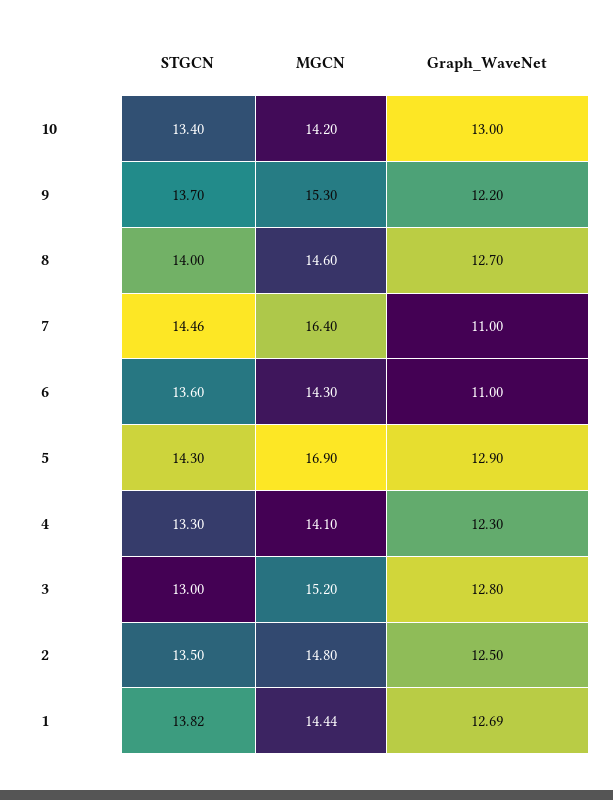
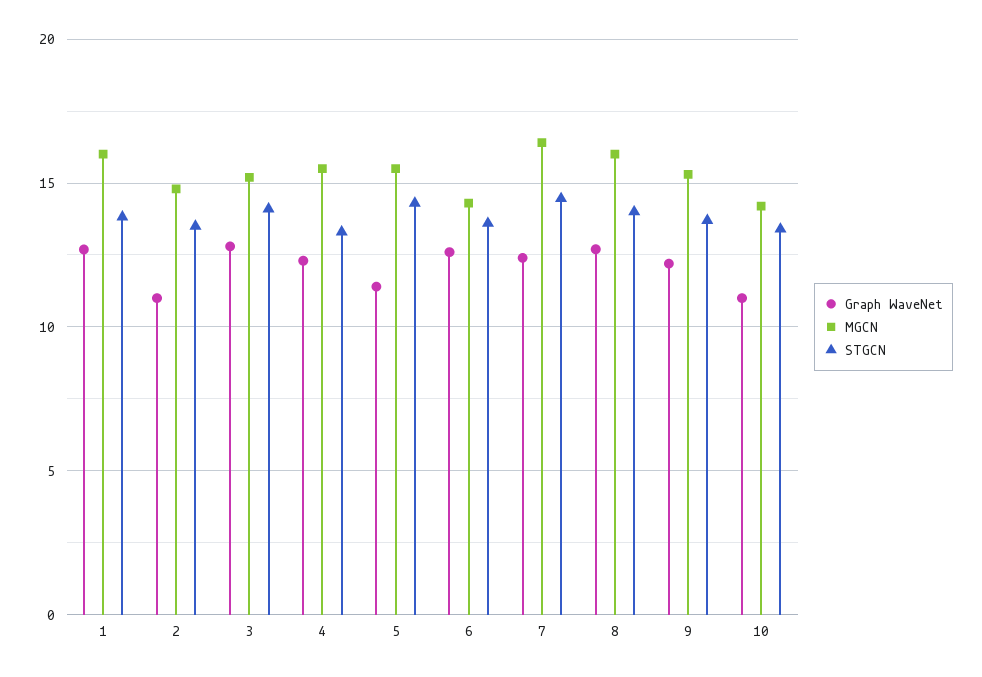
  {
    "STGCN": {
      "10": 13.4,
      "9": 13.7,
      "8": 14,
      "7": 14.46,
      "6": 13.6,
      "5": 14.3,
      "4": 13.3,
-     "3": 13,
+     "3": 14,
      "2": 13.5,
      "1": 13.82
    },
    "MGCN": {
      "10": 14.2,
      "9": 15.3,
-     "8": 14.6,
+     "8": 16,
      "7": 16.4,
      "6": 14.3,
-     "5": 16.9,
+     "5": 15.5,
-     "4": 14.1,
+     "4": 15.5,
      "3": 15.2,
      "2": 14.8,
-     "1": 14.44
+     "1": 16
    },
    "Graph_WaveNet": {
-     "10": 13,
+     "10": 11,
      "9": 12.2,
      "8": 12.7,
-     "7": 11,
+     "7": 12.5,
-     "6": 11,
+     "6": 12.5,
-     "5": 12.9,
+     "5": 11.5,
      "4": 12.3,
      "3": 12.8,
-     "2": 12.5,
+     "2": 11,
      "1": 12.69
    }
  }

